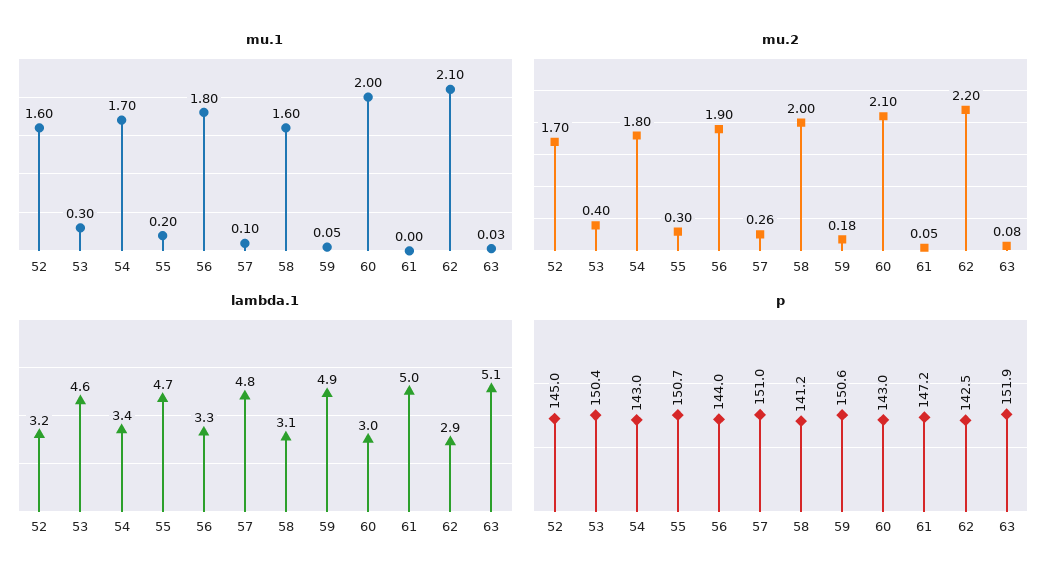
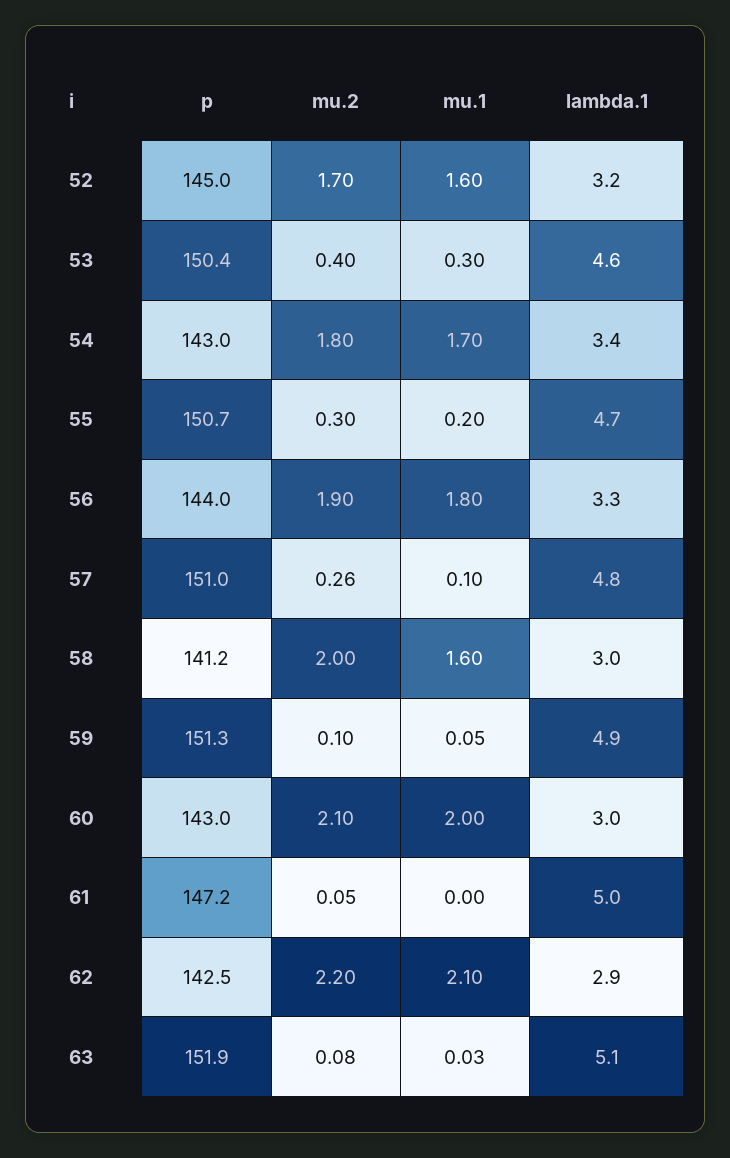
  {
    "mu.1": {
      "52": 1.6,
      "53": 0.3,
      "54": 1.7,
      "55": 0.2,
      "56": 1.8,
      "57": 0.1,
      "58": 1.6,
      "59": 0.05,
      "60": 2,
      "61": 0,
      "62": 2.1,
      "63": 0.03
    },
    "mu.2": {
      "52": 1.7,
      "53": 0.4,
      "54": 1.8,
      "55": 0.3,
      "56": 1.9,
      "57": 0.26,
      "58": 2,
-     "59": 0.18,
+     "59": 0.1,
      "60": 2.1,
      "61": 0.05,
      "62": 2.2,
      "63": 0.08
    },
    "lambda.1": {
      "52": 3.2,
      "53": 4.6,
      "54": 3.4,
      "55": 4.7,
      "56": 3.3,
      "57": 4.8,
-     "58": 3.1,
+     "58": 3,
      "59": 4.9,
      "60": 3,
      "61": 5,
      "62": 2.9,
      "63": 5.1
    },
    "p": {
      "52": 145,
      "53": 150.4,
      "54": 143,
      "55": 150.7,
      "56": 144,
      "57": 151,
      "58": 141.2,
-     "59": 150.6,
+     "59": 151.3,
      "60": 143,
      "61": 147.2,
      "62": 142.5,
      "63": 151.9
    }
  }

